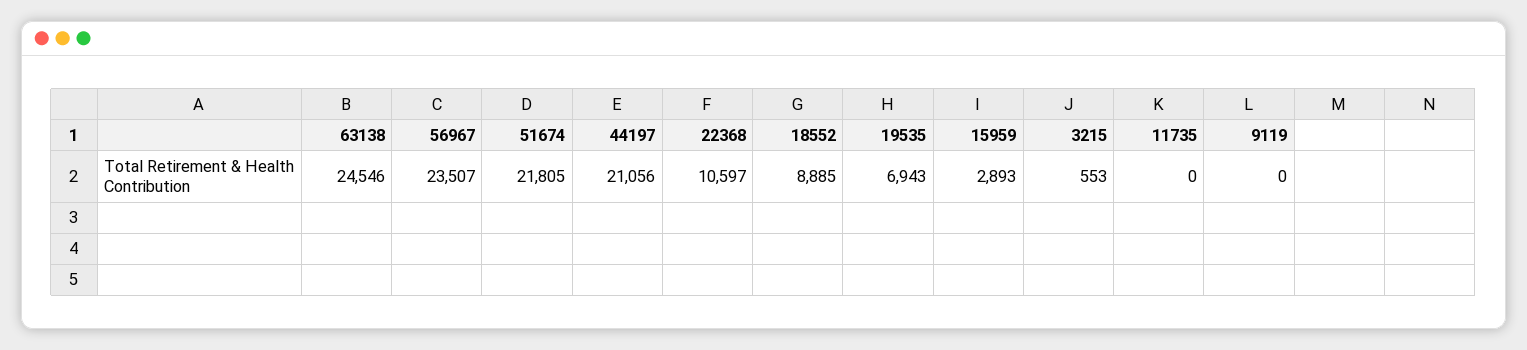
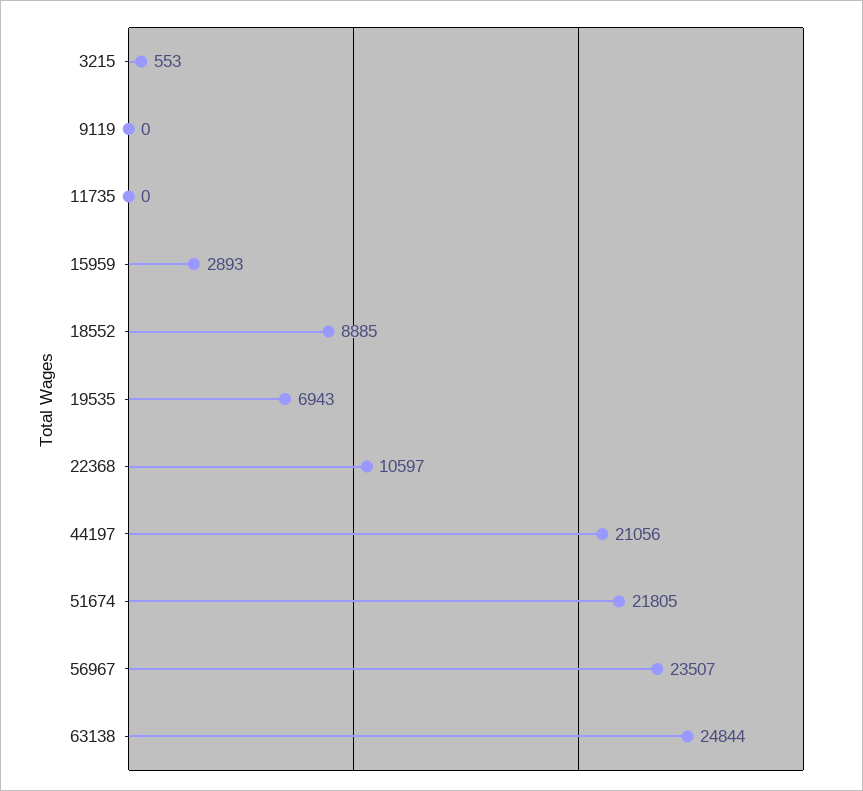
  {
-   "63138": 24546,
+   "63138": 24844,
    "56967": 23507,
    "51674": 21805,
    "44197": 21056,
    "22368": 10597,
    "18552": 8885,
    "19535": 6943,
    "15959": 2893,
    "3215": 553,
    "11735": 0,
    "9119": 0
  }

